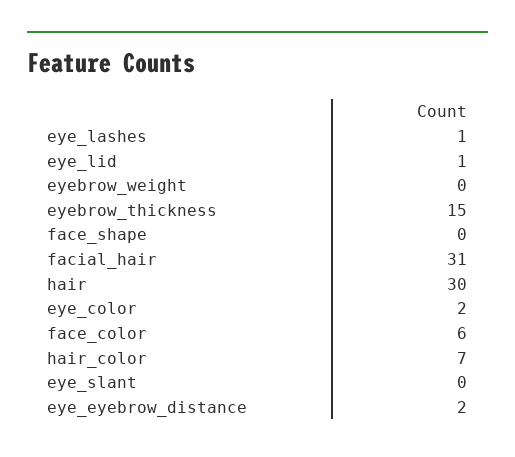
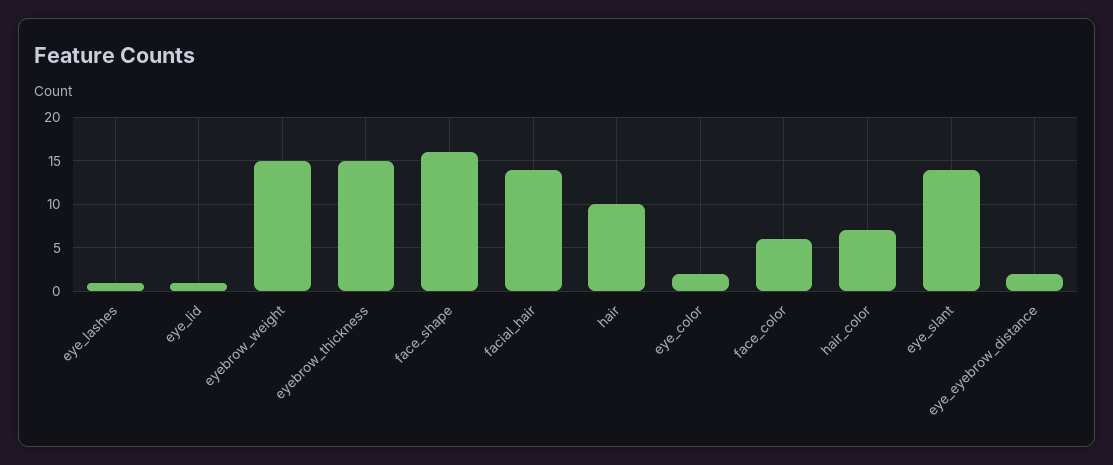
  {
    "eye_lashes": 1,
    "eye_lid": 1,
-   "eyebrow_weight": 0,
+   "eyebrow_weight": 15,
    "eyebrow_thickness": 15,
-   "face_shape": 0,
+   "face_shape": 16,
-   "facial_hair": 31,
+   "facial_hair": 14,
-   "hair": 30,
+   "hair": 10,
    "eye_color": 2,
    "face_color": 6,
    "hair_color": 7,
-   "eye_slant": 0,
+   "eye_slant": 14,
    "eye_eyebrow_distance": 2
  }

